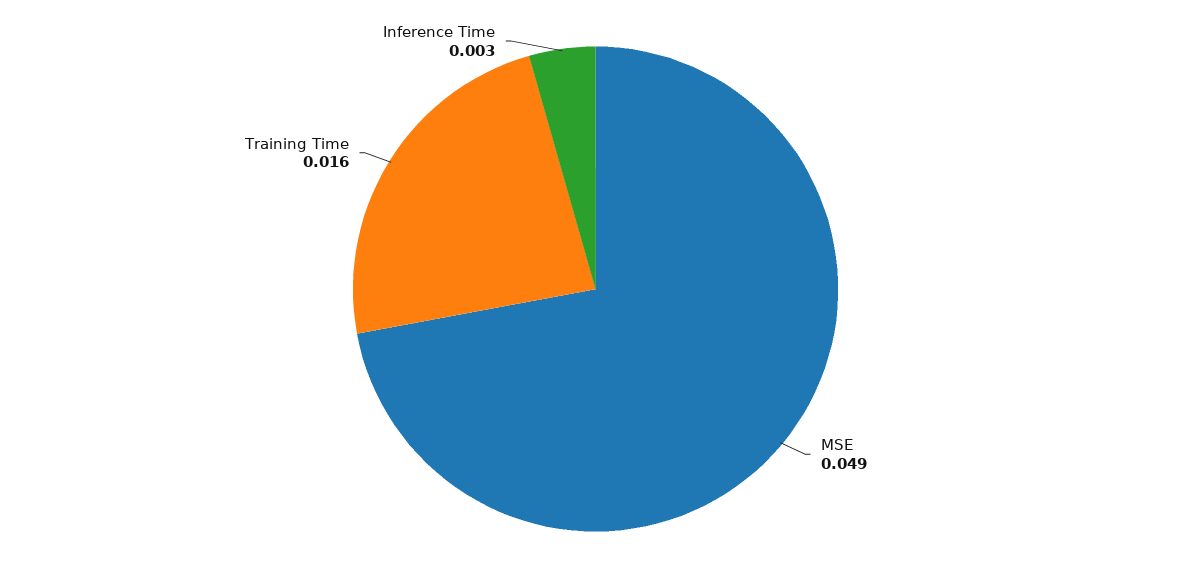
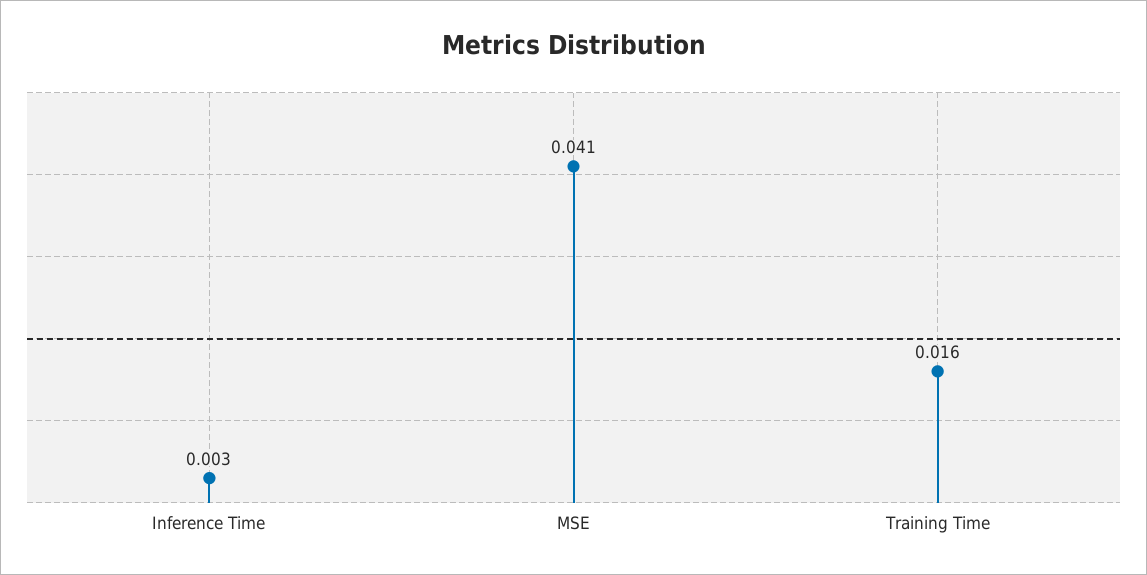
  {
-   "MSE": 0.049,
+   "MSE": 0.041,
    "Training Time": 0.016,
    "Inference Time": 0.003
  }

